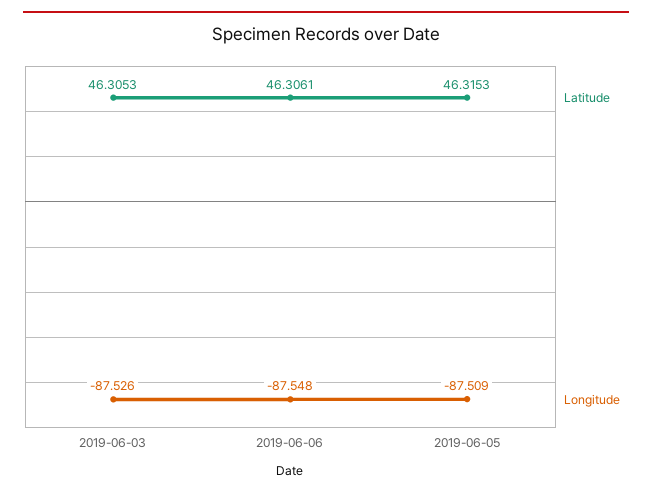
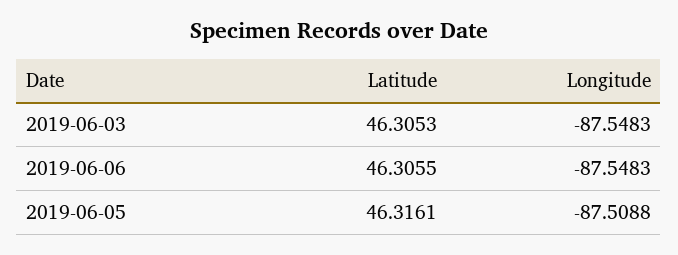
  {
    "Latitude": {
      "2019-06-03": 46.3053,
-     "2019-06-06": 46.3061,
+     "2019-06-06": 46.3055,
-     "2019-06-05": 46.3153
+     "2019-06-05": 46.3161
    },
    "Longitude": {
-     "2019-06-03": -87.526,
+     "2019-06-03": -87.5483,
      "2019-06-06": -87.5483,
      "2019-06-05": -87.5088
    }
  }

